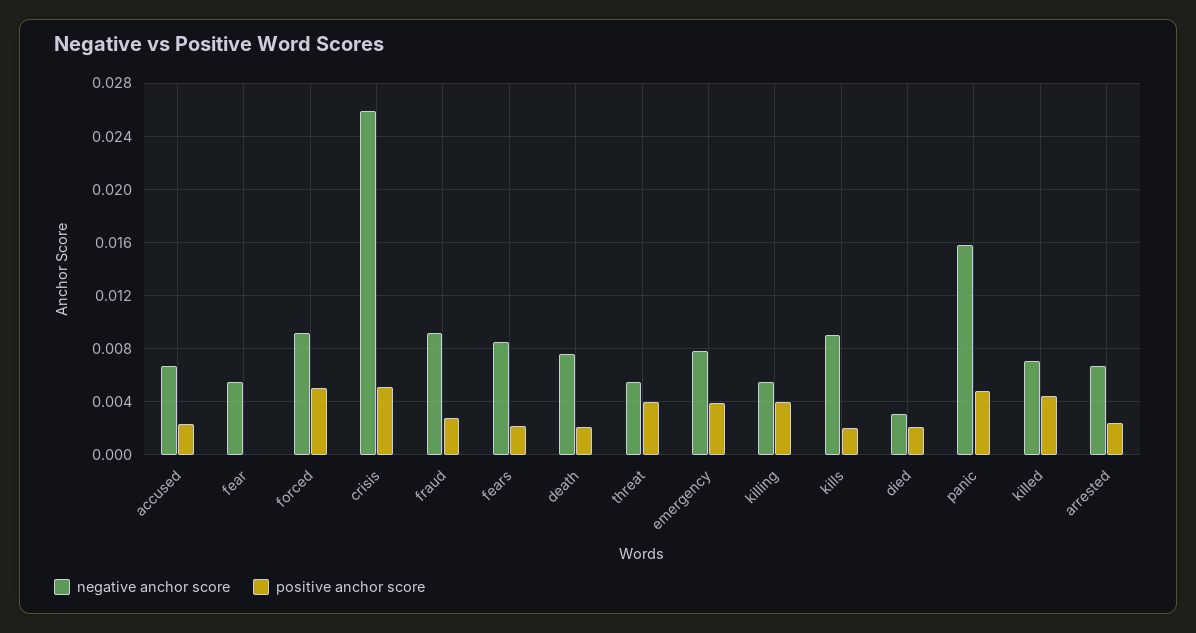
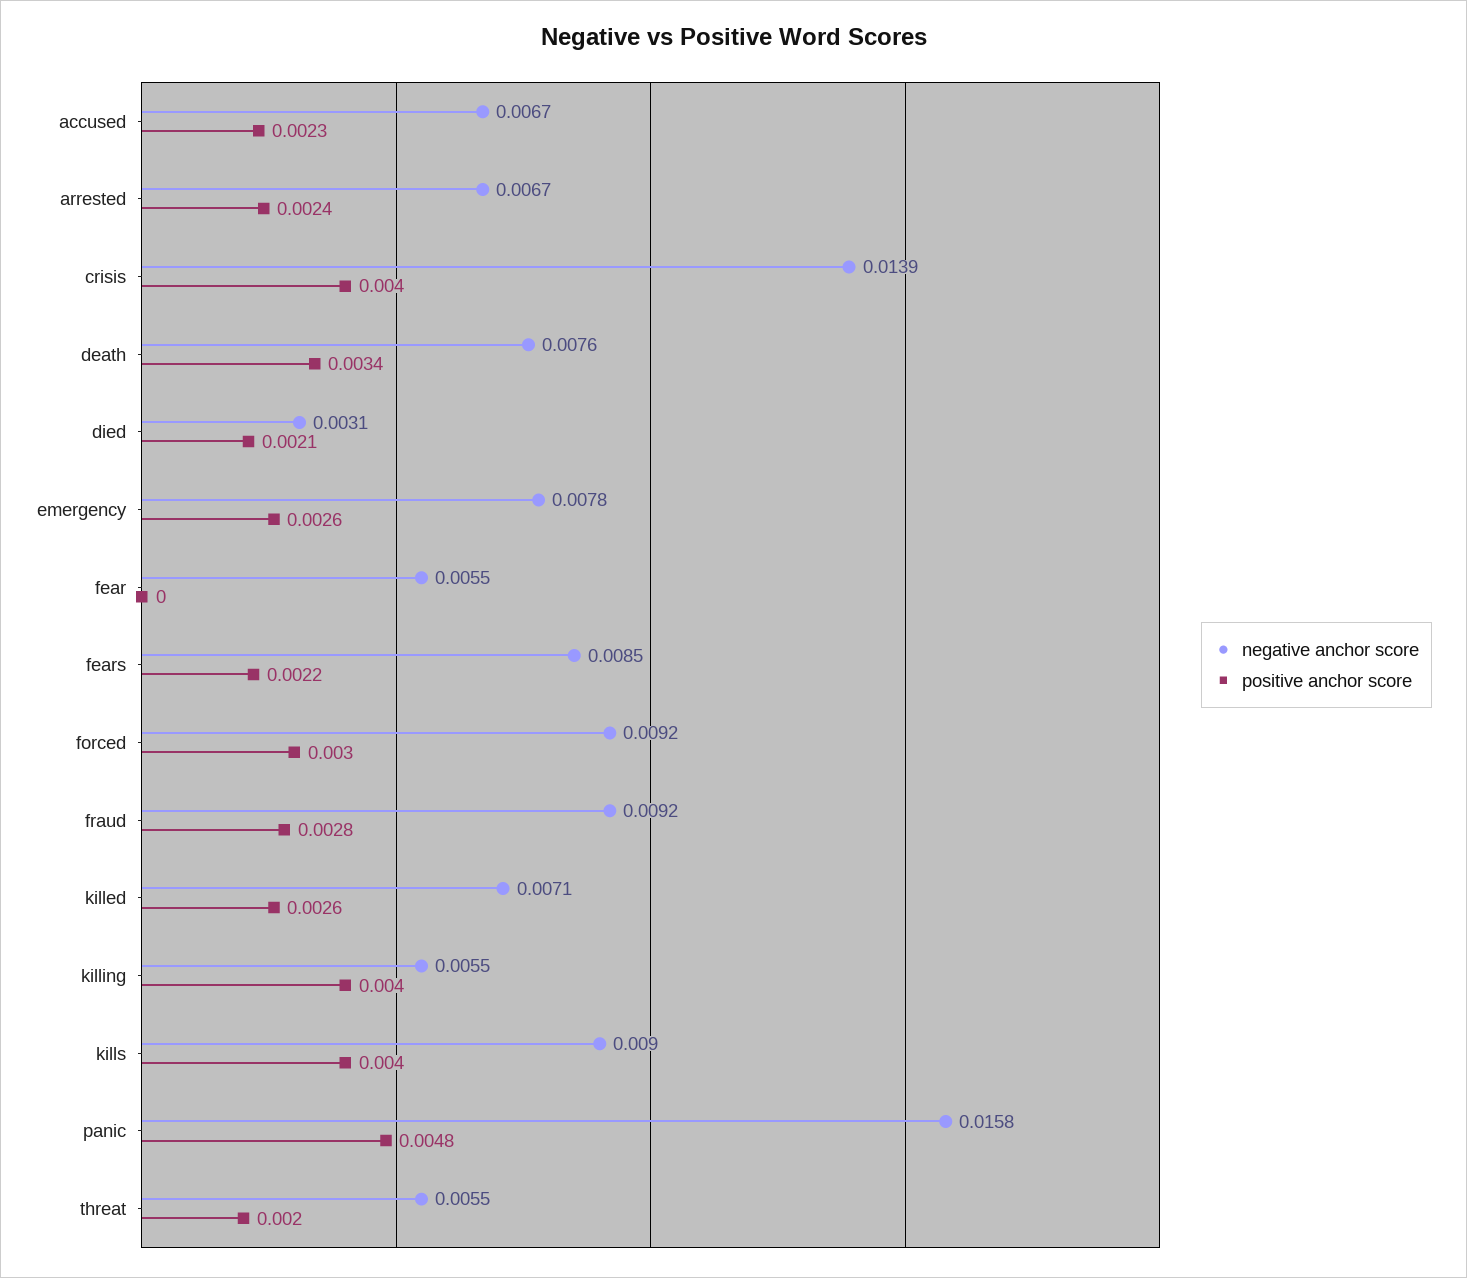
  {
    "negative anchor score": {
      "accused": 0.0067,
      "fear": 0.0055,
      "forced": 0.0092,
-     "crisis": 0.026,
+     "crisis": 0.0139,
      "fraud": 0.0092,
      "fears": 0.0085,
      "death": 0.0076,
      "threat": 0.0055,
      "emergency": 0.0078,
      "killing": 0.0055,
      "kills": 0.009,
      "died": 0.0031,
      "panic": 0.0158,
      "killed": 0.0071,
      "arrested": 0.0067
    },
    "positive anchor score": {
      "accused": 0.0023,
      "fear": 0,
-     "forced": 0.005,
+     "forced": 0.003,
-     "crisis": 0.005,
+     "crisis": 0.004,
      "fraud": 0.0028,
      "fears": 0.0022,
-     "death": 0.002,
+     "death": 0.0034,
-     "threat": 0.004,
+     "threat": 0.002,
-     "emergency": 0.004,
+     "emergency": 0.0026,
      "killing": 0.004,
-     "kills": 0.002,
+     "kills": 0.004,
      "died": 0.0021,
      "panic": 0.0048,
-     "killed": 0.0045,
+     "killed": 0.0026,
      "arrested": 0.0024
    }
  }

